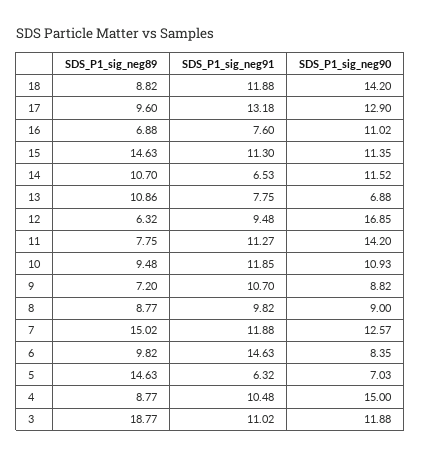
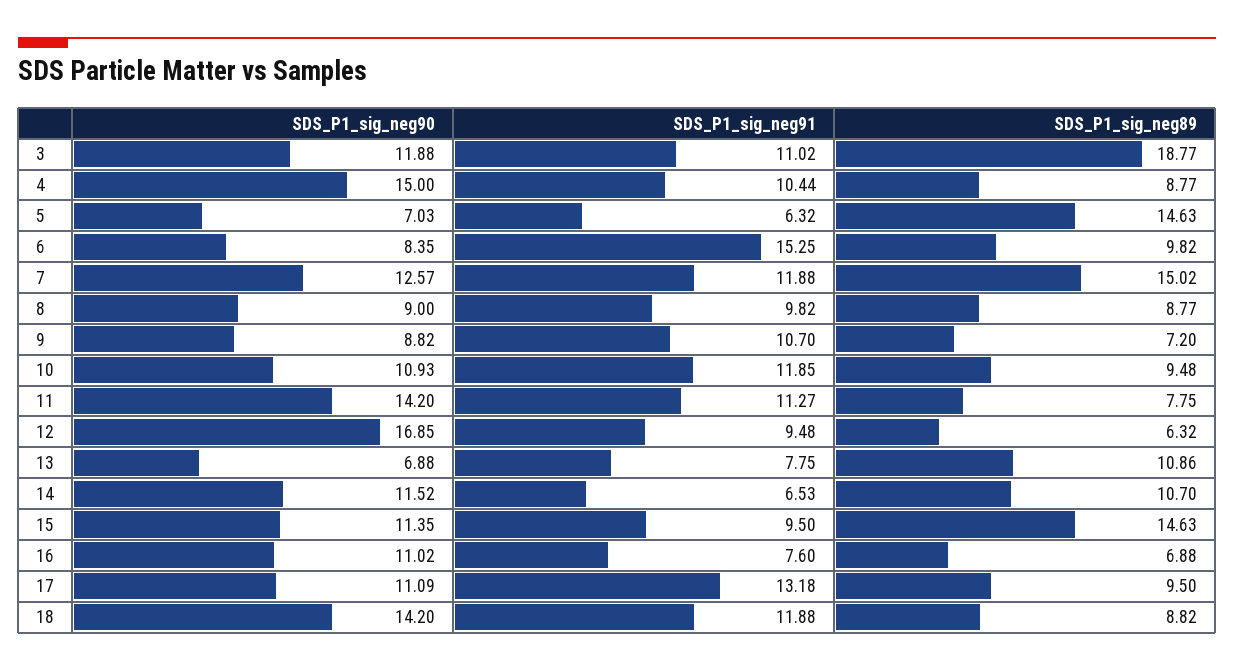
  {
    "SDS_P1_sig_neg89": {
      "18": 8.82,
-     "17": 9.6,
+     "17": 9.5,
      "16": 6.88,
      "15": 14.63,
      "14": 10.7,
      "13": 10.86,
      "12": 6.32,
      "11": 7.75,
      "10": 9.48,
      "9": 7.2,
      "8": 8.77,
      "7": 15.02,
      "6": 9.82,
      "5": 14.63,
      "4": 8.77,
      "3": 18.77
    },
    "SDS_P1_sig_neg91": {
      "18": 11.88,
      "17": 13.18,
      "16": 7.6,
-     "15": 11.3,
+     "15": 9.5,
      "14": 6.53,
      "13": 7.75,
      "12": 9.48,
      "11": 11.27,
      "10": 11.85,
      "9": 10.7,
      "8": 9.82,
      "7": 11.88,
-     "6": 14.63,
+     "6": 15.25,
      "5": 6.32,
-     "4": 10.48,
+     "4": 10.44,
      "3": 11.02
    },
    "SDS_P1_sig_neg90": {
      "18": 14.2,
-     "17": 12.9,
+     "17": 11.09,
      "16": 11.02,
      "15": 11.35,
      "14": 11.52,
      "13": 6.88,
      "12": 16.85,
      "11": 14.2,
      "10": 10.93,
      "9": 8.82,
      "8": 9,
      "7": 12.57,
      "6": 8.35,
      "5": 7.03,
      "4": 15,
      "3": 11.88
    }
  }

